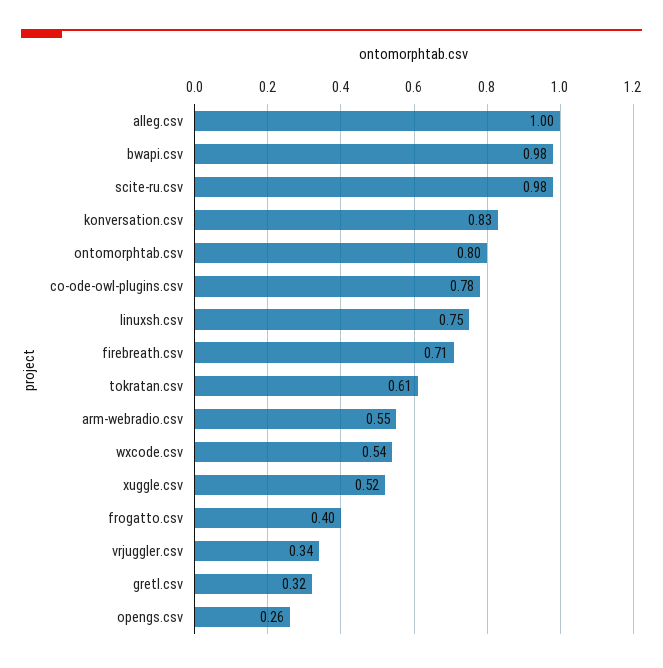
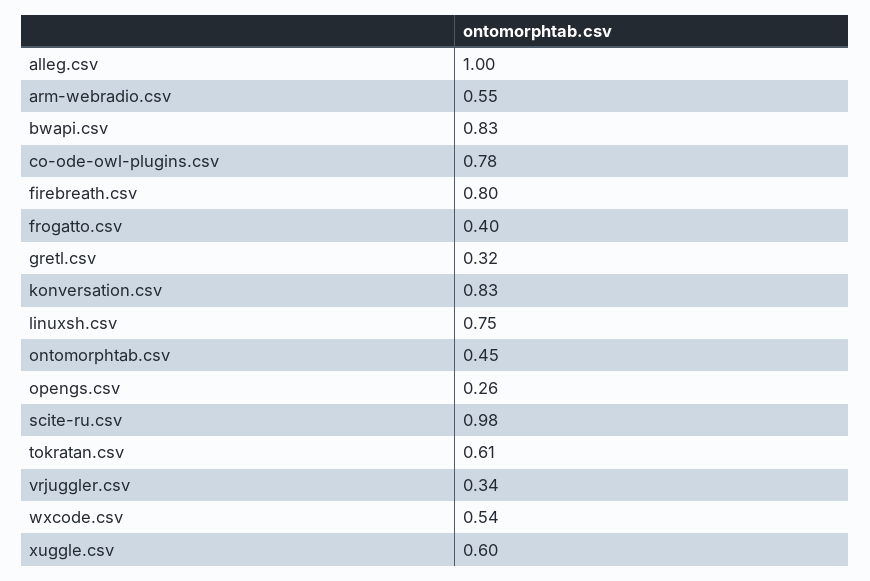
  {
    "alleg.csv": 1,
-   "bwapi.csv": 0.98,
+   "bwapi.csv": 0.83,
    "scite-ru.csv": 0.98,
    "konversation.csv": 0.83,
-   "ontomorphtab.csv": 0.8,
+   "ontomorphtab.csv": 0.45,
    "co-ode-owl-plugins.csv": 0.78,
    "linuxsh.csv": 0.75,
-   "firebreath.csv": 0.71,
+   "firebreath.csv": 0.8,
    "tokratan.csv": 0.61,
    "arm-webradio.csv": 0.55,
    "wxcode.csv": 0.54,
-   "xuggle.csv": 0.52,
+   "xuggle.csv": 0.6,
    "frogatto.csv": 0.4,
    "vrjuggler.csv": 0.34,
    "gretl.csv": 0.32,
    "opengs.csv": 0.26
  }

